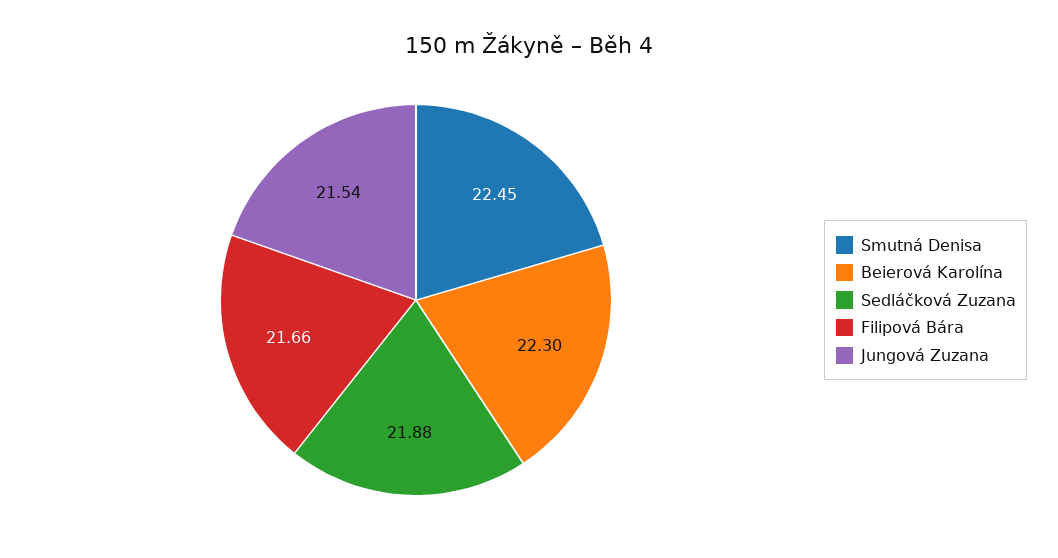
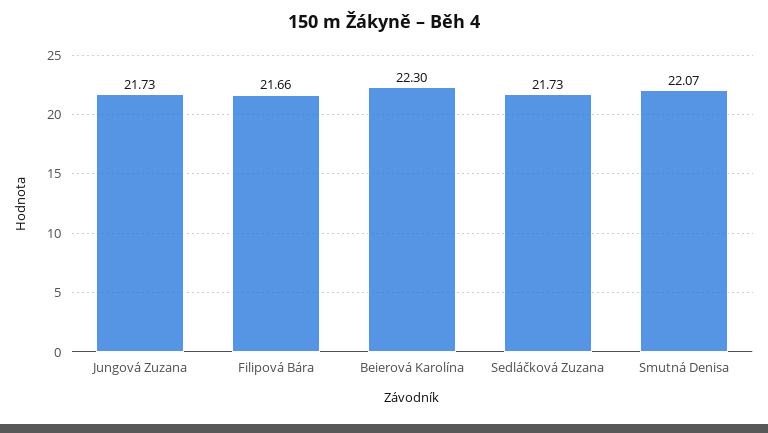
  {
-   "Smutná Denisa": 22.45,
+   "Smutná Denisa": 22.07,
    "Beierová Karolína": 22.3,
-   "Sedláčková Zuzana": 21.88,
+   "Sedláčková Zuzana": 21.73,
    "Filipová Bára": 21.66,
-   "Jungová Zuzana": 21.54
+   "Jungová Zuzana": 21.73
  }

